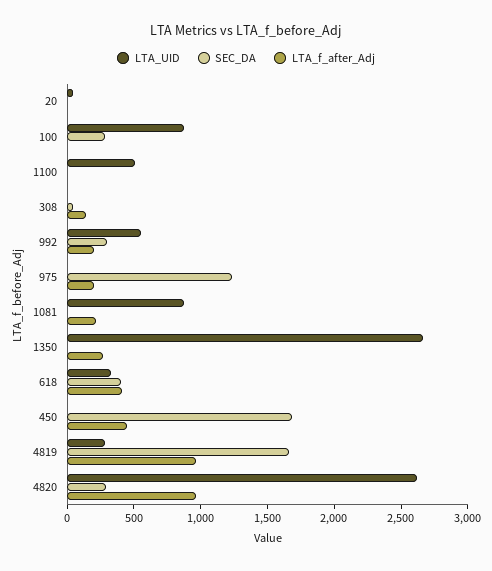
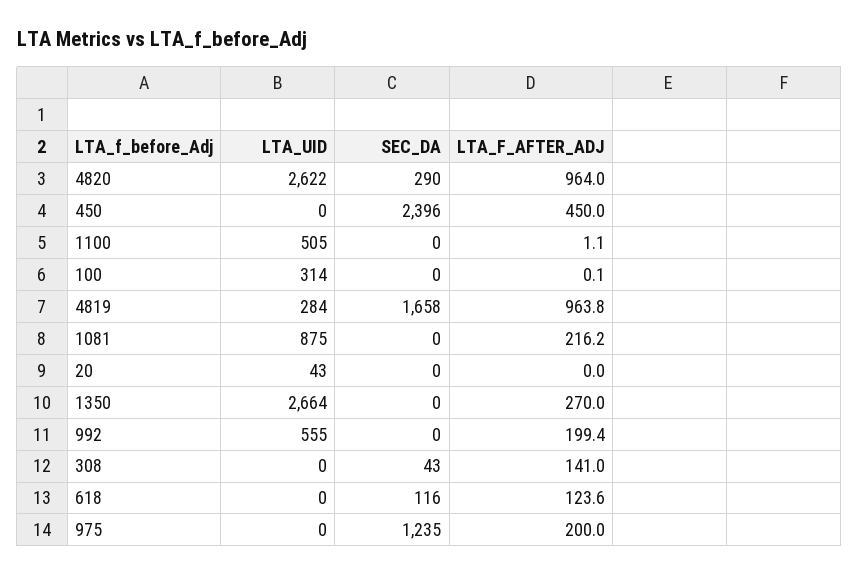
  {
    "LTA_UID": {
      "20": 43,
-     "100": 900,
+     "100": 314,
      "1100": 505,
      "308": 0,
      "992": 555,
      "975": 0,
      "1081": 875,
      "1350": 2664,
-     "618": 300,
+     "618": 0,
      "450": 0,
      "4819": 284,
      "4820": 2622
    },
    "SEC_DA": {
      "20": 0,
-     "100": 300,
+     "100": 0,
      "1100": 0,
      "308": 43,
-     "992": 300,
+     "992": 0,
      "975": 1235,
      "1081": 0,
      "1350": 0,
-     "618": 400,
+     "618": 116,
-     "450": 1700,
+     "450": 2396,
      "4819": 1658,
      "4820": 290
    },
    "LTA_f_after_Adj": {
      "20": 0,
      "100": 0.1,
      "1100": 1.1,
      "308": 141,
      "992": 199.4,
      "975": 200,
      "1081": 216.2,
      "1350": 270,
-     "618": 400,
+     "618": 123.6,
      "450": 450,
      "4819": 963.8,
      "4820": 964
    }
  }

